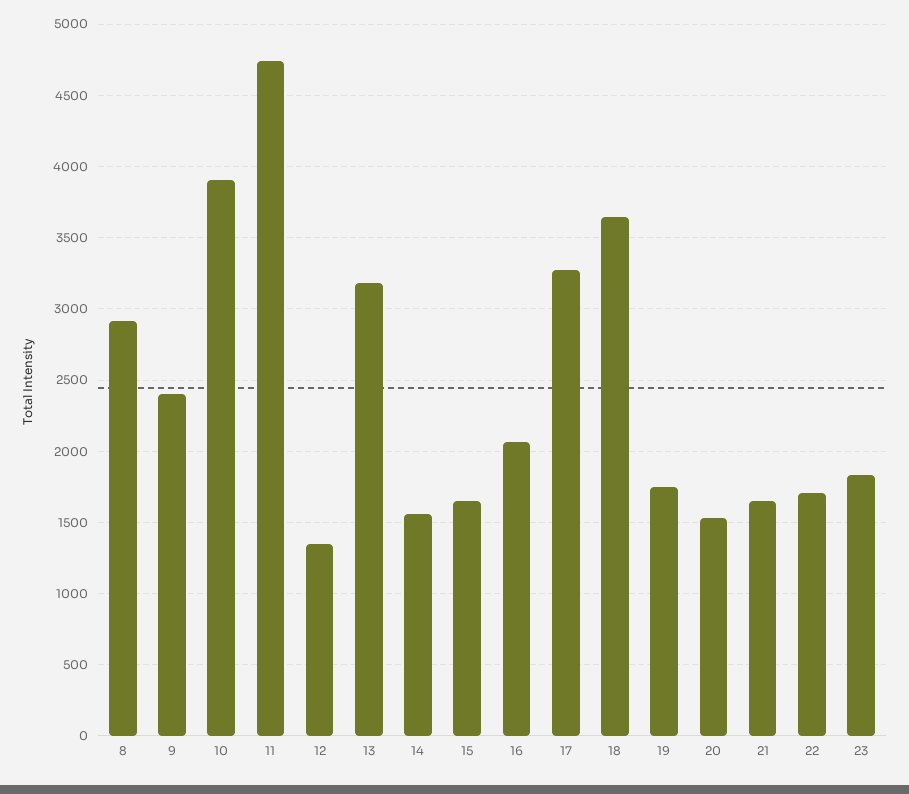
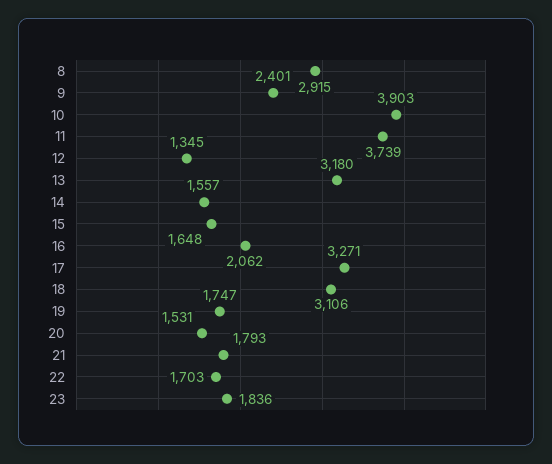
  {
    "8": 2915,
    "9": 2401,
    "10": 3903,
-   "11": 4750,
+   "11": 3739,
    "12": 1345,
    "13": 3180,
    "14": 1557,
    "15": 1648,
    "16": 2062,
    "17": 3271,
-   "18": 3650,
+   "18": 3106,
    "19": 1747,
    "20": 1531,
-   "21": 1650,
+   "21": 1793,
    "22": 1703,
    "23": 1836
  }

